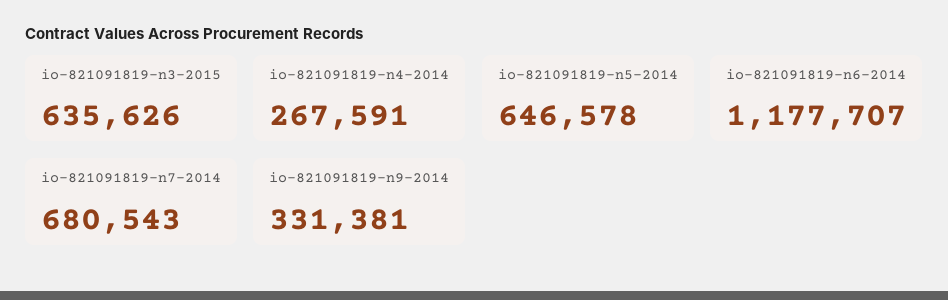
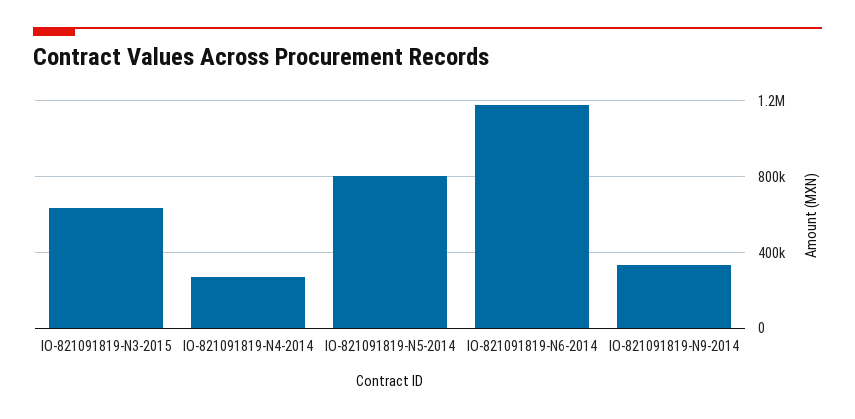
  {
    "io-821091819-n3-2015": 635626,
    "io-821091819-n4-2014": 267591,
-   "io-821091819-n5-2014": 646578,
+   "io-821091819-n5-2014": 800000,
    "io-821091819-n6-2014": 1177707,
-   "io-821091819-n7-2014": 680543,
    "io-821091819-n9-2014": 331381
  }

